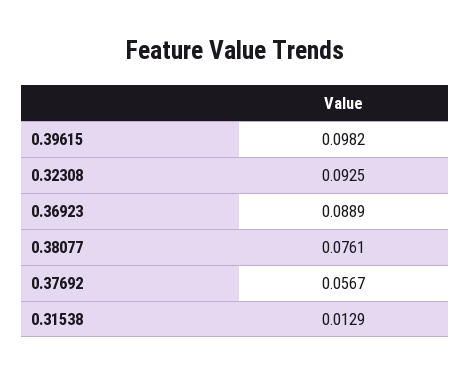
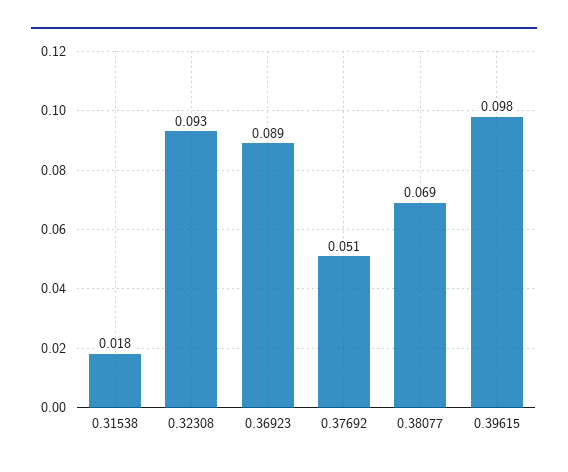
  {
    "0.39615": 0.0982,
    "0.32308": 0.0925,
    "0.36923": 0.0889,
-   "0.38077": 0.0761,
+   "0.38077": 0.069,
-   "0.37692": 0.0567,
+   "0.37692": 0.051,
-   "0.31538": 0.0129
+   "0.31538": 0.018
  }

